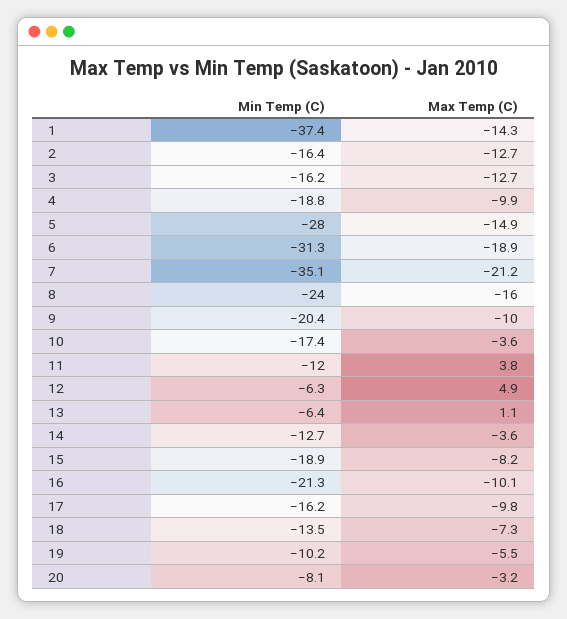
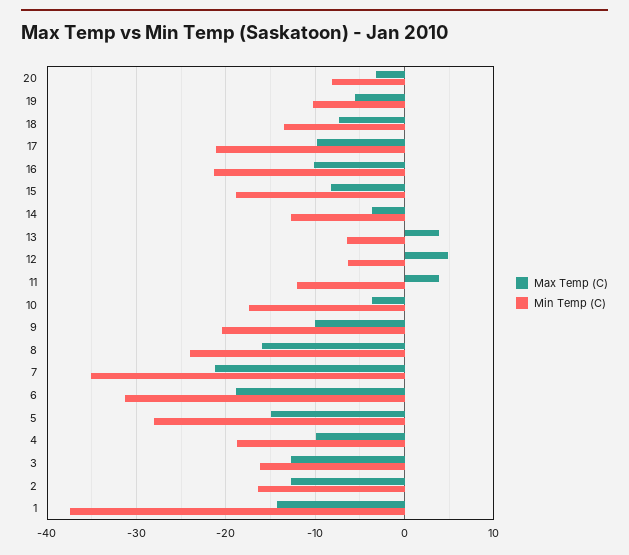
  {
    "Min Temp (C)": {
      "1": -37.4,
      "2": -16.4,
      "3": -16.2,
      "4": -18.8,
      "5": -28,
      "6": -31.3,
      "7": -35.1,
      "8": -24,
      "9": -20.4,
      "10": -17.4,
      "11": -12,
      "12": -6.3,
      "13": -6.4,
      "14": -12.7,
      "15": -18.9,
      "16": -21.3,
-     "17": -16.2,
+     "17": -21,
      "18": -13.5,
      "19": -10.2,
      "20": -8.1
    },
    "Max Temp (C)": {
      "1": -14.3,
      "2": -12.7,
      "3": -12.7,
      "4": -9.9,
      "5": -14.9,
      "6": -18.9,
      "7": -21.2,
      "8": -16,
      "9": -10,
      "10": -3.6,
      "11": 3.8,
      "12": 4.9,
-     "13": 1.1,
+     "13": 4,
      "14": -3.6,
      "15": -8.2,
      "16": -10.1,
      "17": -9.8,
      "18": -7.3,
      "19": -5.5,
      "20": -3.2
    }
  }

